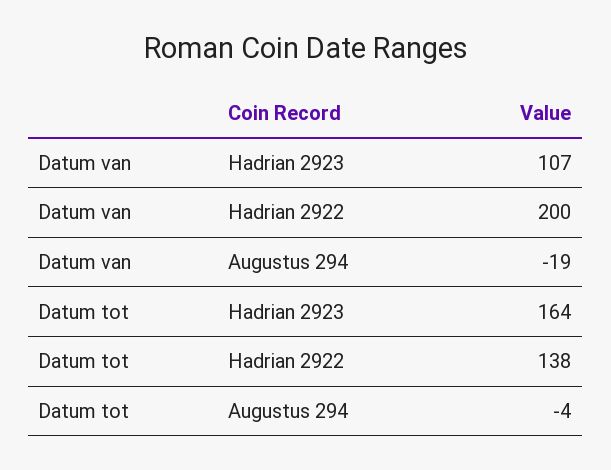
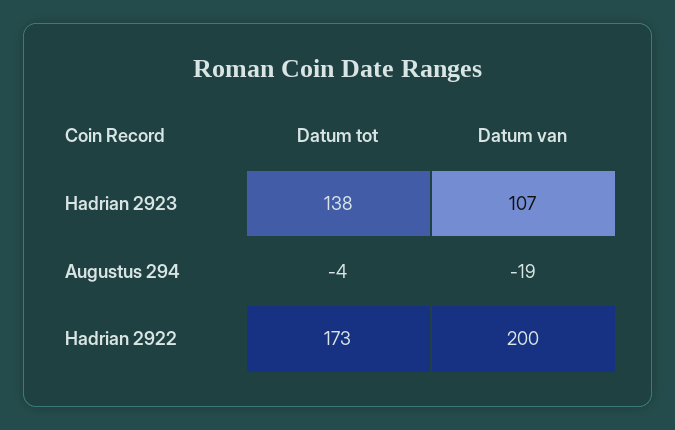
  {
    "Datum van": {
      "Hadrian 2923": 107,
      "Hadrian 2922": 200,
      "Augustus 294": -19
    },
    "Datum tot": {
-     "Hadrian 2923": 164,
+     "Hadrian 2923": 138,
-     "Hadrian 2922": 138,
+     "Hadrian 2922": 173,
      "Augustus 294": -4
    }
  }

